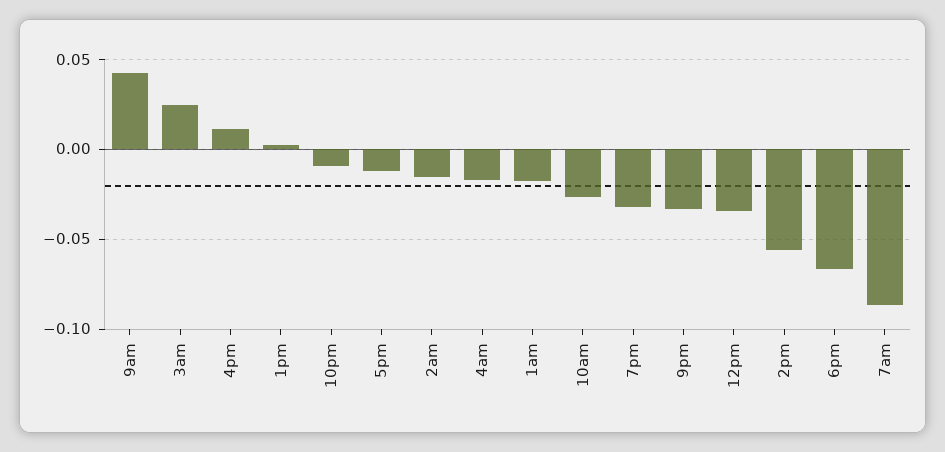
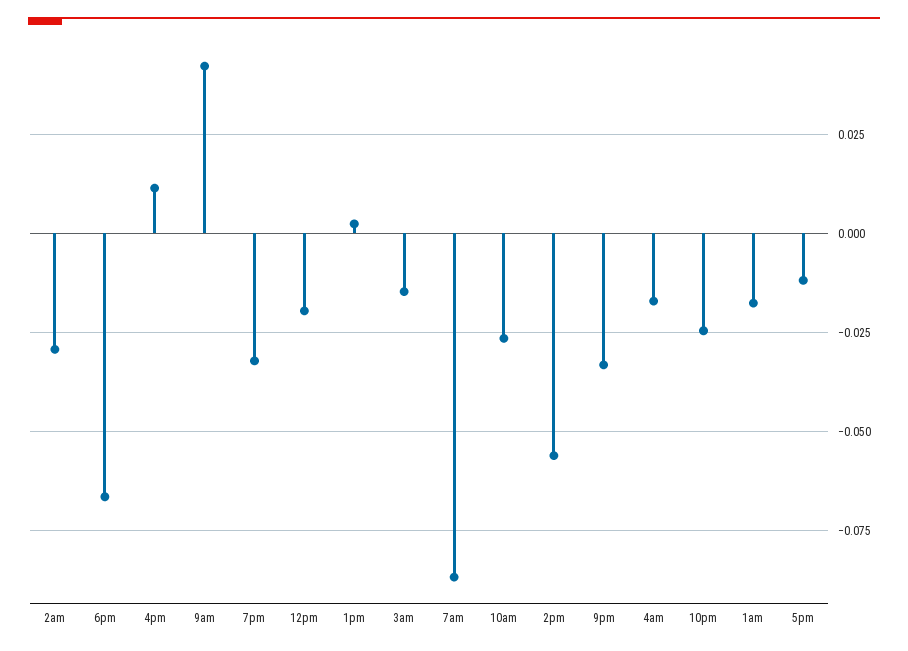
  {
    "9am": 0.0425,
-   "3am": 0.025,
+   "3am": -0.015,
    "4pm": 0.0125,
    "1pm": 0.0025,
-   "10pm": -0.01,
+   "10pm": -0.025,
    "5pm": -0.0125,
-   "2am": -0.015,
+   "2am": -0.03,
    "4am": -0.0175,
    "1am": -0.0175,
    "10am": -0.0275,
    "7pm": -0.0325,
    "9pm": -0.0325,
-   "12pm": -0.035,
+   "12pm": -0.02,
    "2pm": -0.055,
    "6pm": -0.0675,
    "7am": -0.0875
  }

